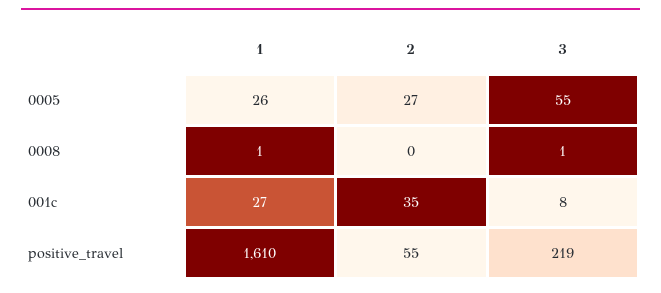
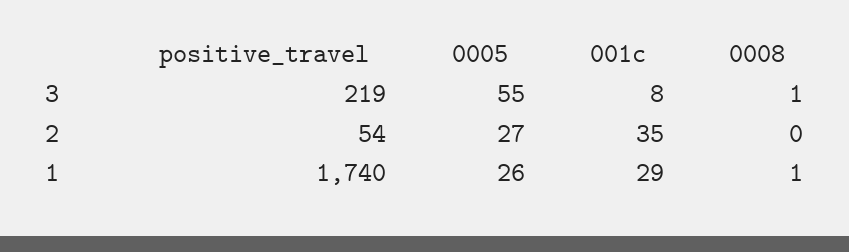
  {
    "1": {
      "0005": 26,
      "0008": 1,
-     "001c": 27,
+     "001c": 29,
-     "positive_travel": 1610
+     "positive_travel": 1740
    },
    "2": {
      "0005": 27,
      "0008": 0,
      "001c": 35,
-     "positive_travel": 55
+     "positive_travel": 54
    },
    "3": {
      "0005": 55,
      "0008": 1,
      "001c": 8,
      "positive_travel": 219
    }
  }

